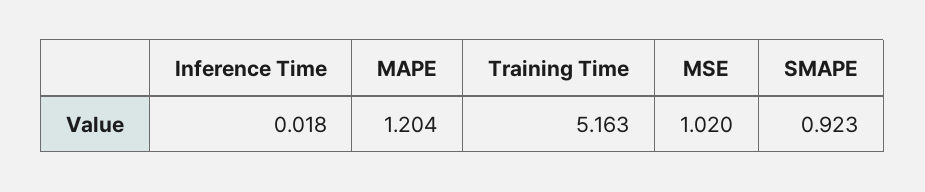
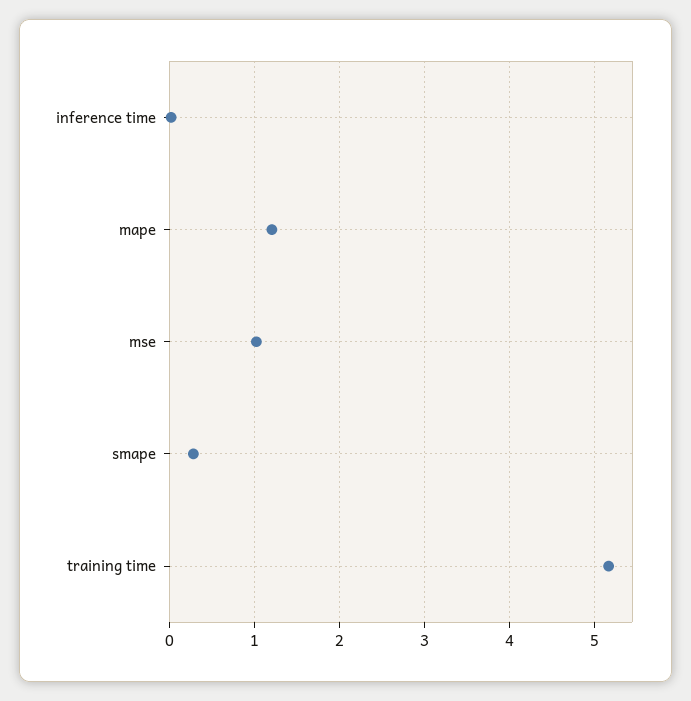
  {
    "Inference Time": 0.018,
    "MAPE": 1.204,
    "Training Time": 5.163,
    "MSE": 1.02,
-   "SMAPE": 0.923
+   "SMAPE": 0.3
  }

